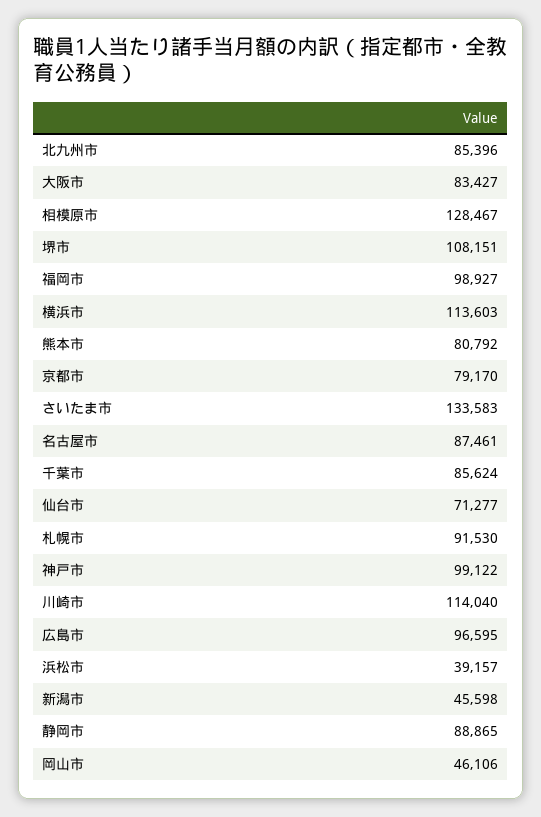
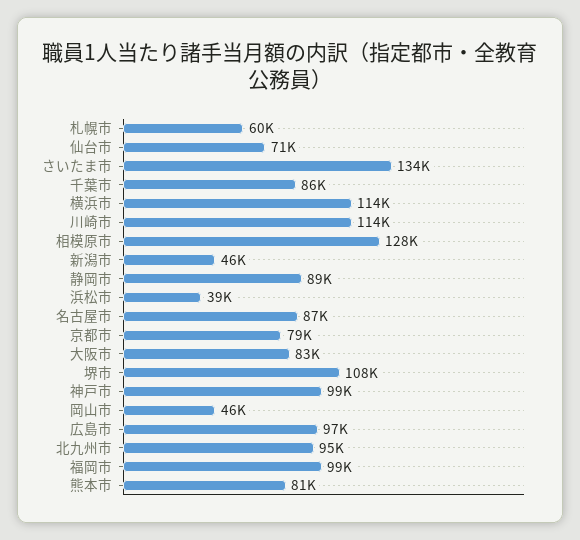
  {
-   "北九州市": 85396,
+   "北九州市": 95000,
    "大阪市": 83427,
    "相模原市": 128467,
    "堺市": 108151,
    "福岡市": 98927,
    "横浜市": 113603,
    "熊本市": 80792,
    "京都市": 79170,
    "さいたま市": 133583,
    "名古屋市": 87461,
    "千葉市": 85624,
    "仙台市": 71277,
-   "札幌市": 91530,
+   "札幌市": 60000,
    "神戸市": 99122,
    "川崎市": 114040,
    "広島市": 96595,
    "浜松市": 39157,
    "新潟市": 45598,
    "静岡市": 88865,
    "岡山市": 46106
  }

